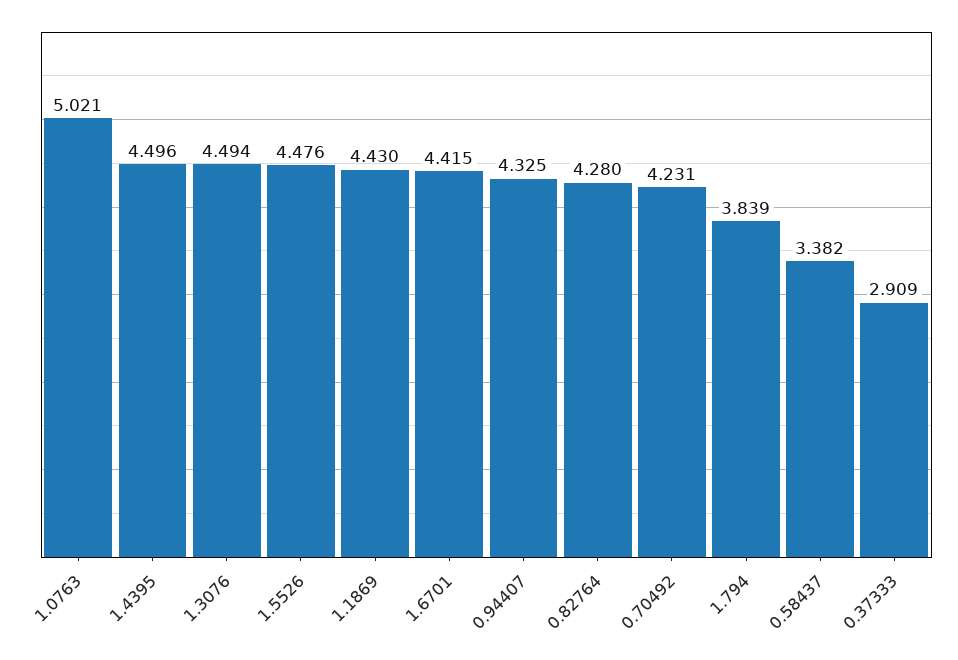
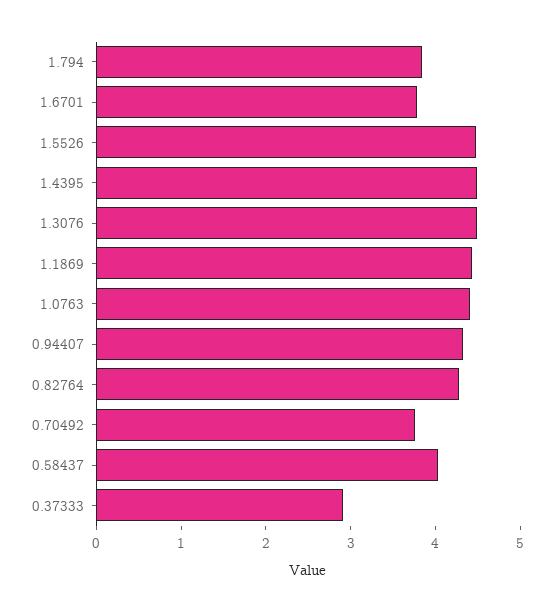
  {
-   "1.0763": 5.021,
+   "1.0763": 4.4,
    "1.4395": 4.496,
    "1.3076": 4.494,
    "1.5526": 4.476,
    "1.1869": 4.43,
-   "1.6701": 4.415,
+   "1.6701": 3.8,
    "0.94407": 4.325,
    "0.82764": 4.28,
-   "0.70492": 4.231,
+   "0.70492": 3.8,
    "1.794": 3.839,
-   "0.58437": 3.382,
+   "0.58437": 4,
    "0.37333": 2.909
  }

